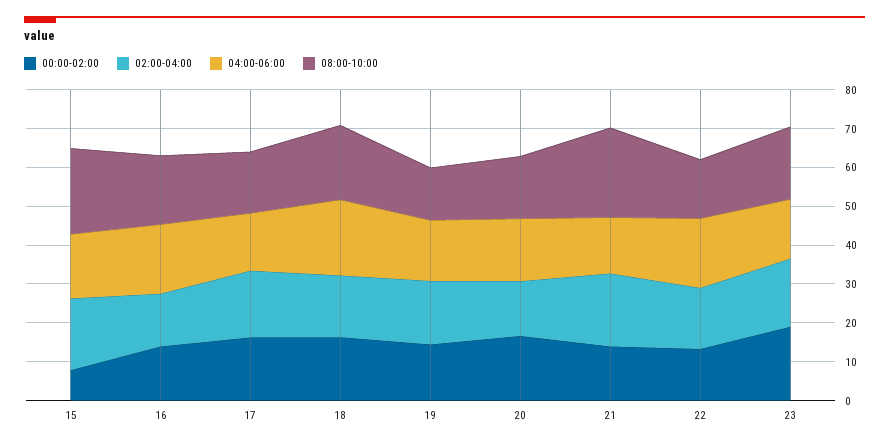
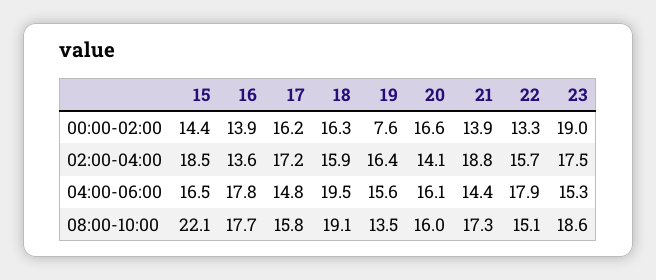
  {
    "00:00-02:00": {
-     "15": 7.5,
+     "15": 14.4,
      "16": 13.9,
      "17": 16.2,
      "18": 16.3,
-     "19": 15,
+     "19": 7.6,
      "20": 16.6,
      "21": 13.9,
      "22": 13.3,
      "23": 19
    },
    "02:00-04:00": {
      "15": 18.5,
      "16": 13.6,
      "17": 17.2,
      "18": 15.9,
      "19": 16.4,
      "20": 14.1,
      "21": 18.8,
      "22": 15.7,
      "23": 17.5
    },
    "04:00-06:00": {
      "15": 16.5,
      "16": 17.8,
      "17": 14.8,
      "18": 19.5,
      "19": 15.6,
      "20": 16.1,
      "21": 14.4,
      "22": 17.9,
      "23": 15.3
    },
    "08:00-10:00": {
      "15": 22.1,
      "16": 17.7,
      "17": 15.8,
      "18": 19.1,
      "19": 13.5,
      "20": 16,
-     "21": 22.5,
+     "21": 17.3,
      "22": 15.1,
      "23": 18.6
    }
  }

